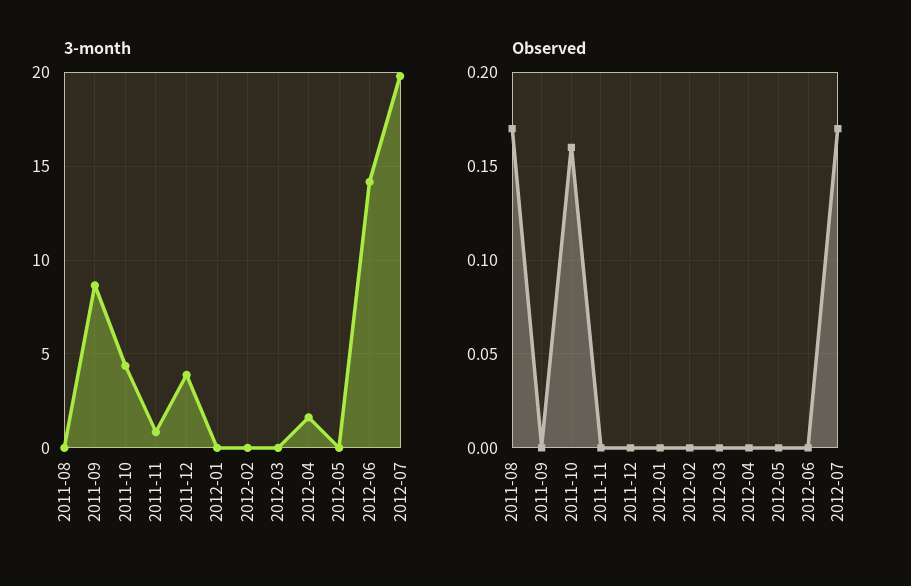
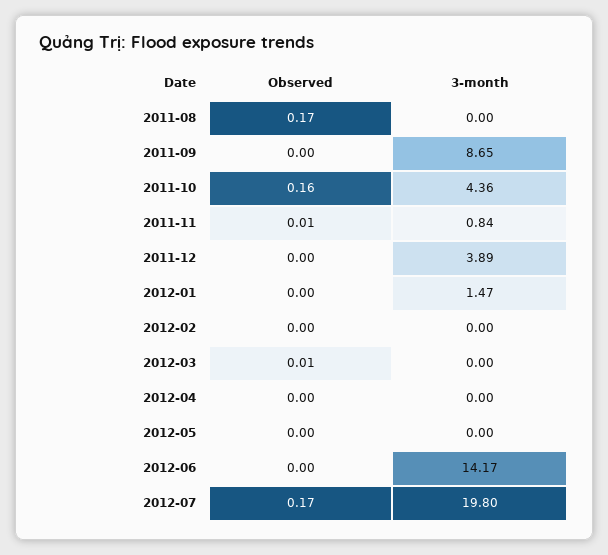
  {
    "3-month": {
      "2011-08": 0,
      "2011-09": 8.65,
      "2011-10": 4.36,
      "2011-11": 0.84,
      "2011-12": 3.89,
-     "2012-01": 0,
+     "2012-01": 1.47,
      "2012-02": 0,
      "2012-03": 0,
-     "2012-04": 1.5,
+     "2012-04": 0,
      "2012-05": 0,
      "2012-06": 14.17,
      "2012-07": 19.8
    },
    "Observed": {
      "2011-08": 0.17,
      "2011-09": 0,
      "2011-10": 0.16,
-     "2011-11": 0,
+     "2011-11": 0.01,
      "2011-12": 0,
      "2012-01": 0,
      "2012-02": 0,
-     "2012-03": 0,
+     "2012-03": 0.01,
      "2012-04": 0,
      "2012-05": 0,
      "2012-06": 0,
      "2012-07": 0.17
    }
  }

